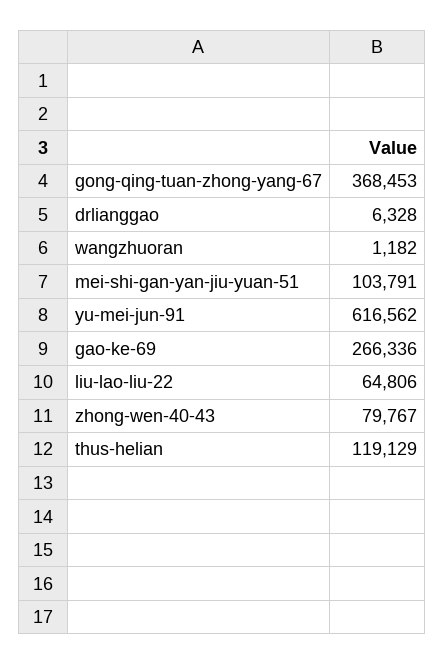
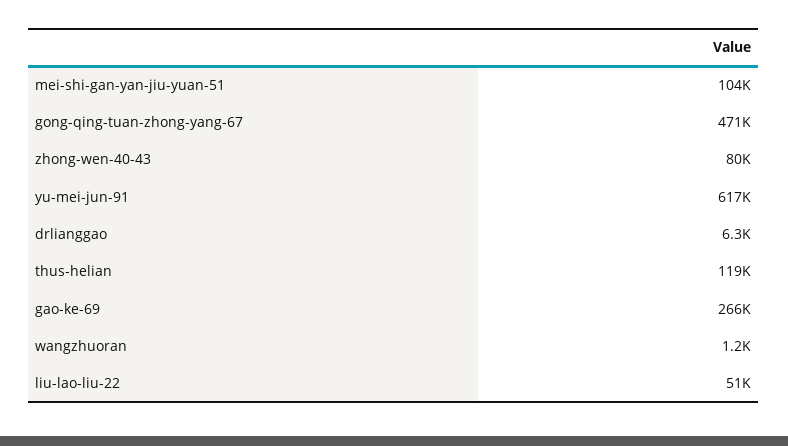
  {
-   "gong-qing-tuan-zhong-yang-67": 368453,
+   "gong-qing-tuan-zhong-yang-67": 471000,
    "drlianggao": 6328,
    "wangzhuoran": 1182,
    "mei-shi-gan-yan-jiu-yuan-51": 103791,
    "yu-mei-jun-91": 616562,
    "gao-ke-69": 266336,
-   "liu-lao-liu-22": 64806,
+   "liu-lao-liu-22": 51000,
    "zhong-wen-40-43": 79767,
    "thus-helian": 119129
  }

